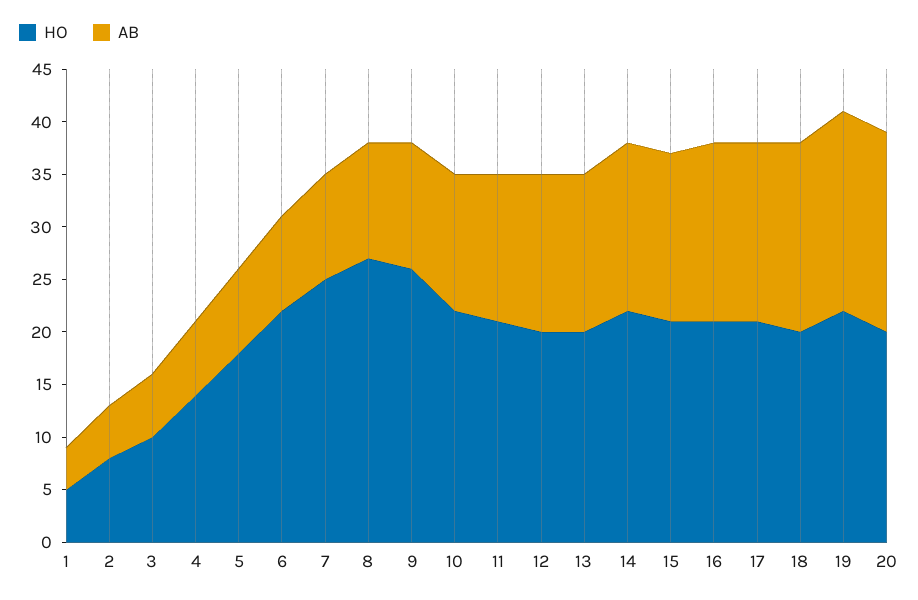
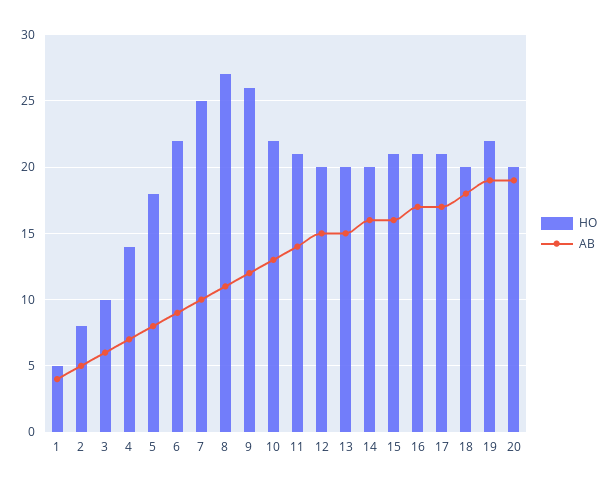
  {
    "HO": {
      "1": 5,
      "2": 8,
      "3": 10,
      "4": 14,
      "5": 18,
      "6": 22,
      "7": 25,
      "8": 27,
      "9": 26,
      "10": 22,
      "11": 21,
      "12": 20,
      "13": 20,
-     "14": 22,
+     "14": 20,
      "15": 21,
      "16": 21,
      "17": 21,
      "18": 20,
      "19": 22,
      "20": 20
    },
    "AB": {
      "1": 4,
      "2": 5,
      "3": 6,
      "4": 7,
      "5": 8,
      "6": 9,
      "7": 10,
      "8": 11,
      "9": 12,
      "10": 13,
      "11": 14,
      "12": 15,
      "13": 15,
      "14": 16,
      "15": 16,
      "16": 17,
      "17": 17,
      "18": 18,
      "19": 19,
      "20": 19
    }
  }

